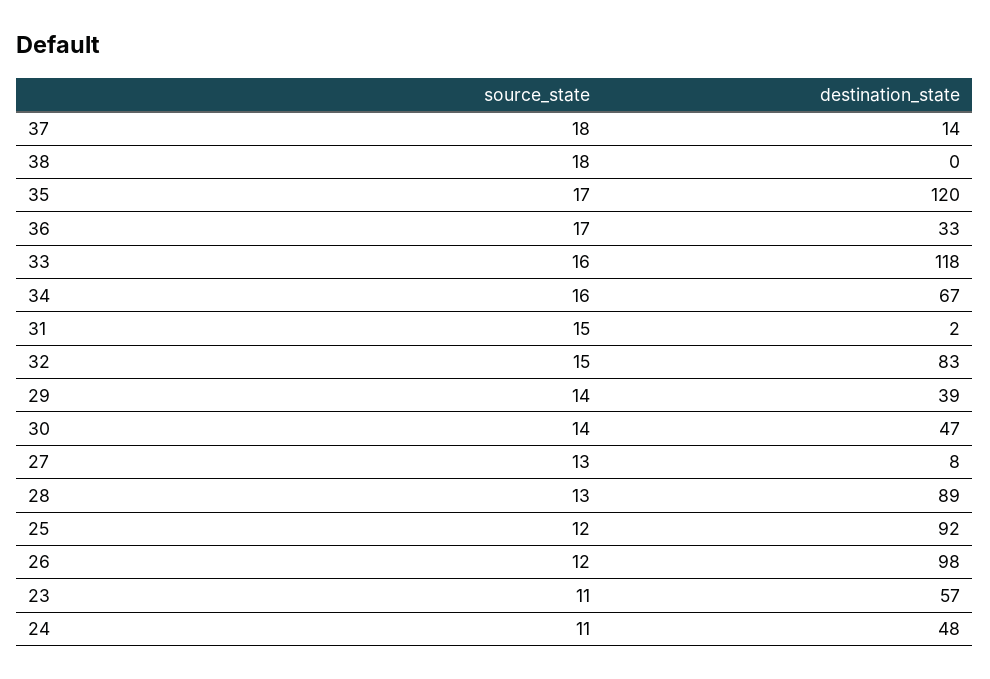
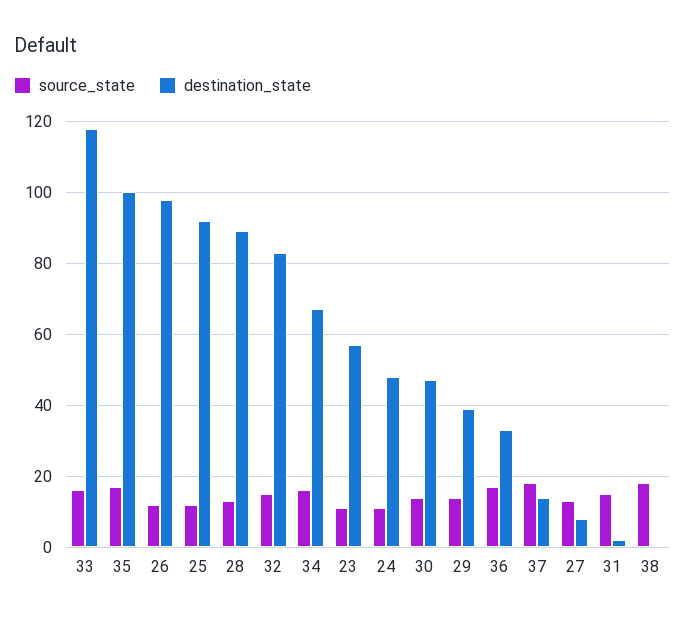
  {
    "source_state": {
      "37": 18,
      "38": 18,
      "35": 17,
      "36": 17,
      "33": 16,
      "34": 16,
      "31": 15,
      "32": 15,
      "29": 14,
      "30": 14,
      "27": 13,
      "28": 13,
      "25": 12,
      "26": 12,
      "23": 11,
      "24": 11
    },
    "destination_state": {
      "37": 14,
      "38": 0,
-     "35": 120,
+     "35": 100,
      "36": 33,
      "33": 118,
      "34": 67,
      "31": 2,
      "32": 83,
      "29": 39,
      "30": 47,
      "27": 8,
      "28": 89,
      "25": 92,
      "26": 98,
      "23": 57,
      "24": 48
    }
  }

